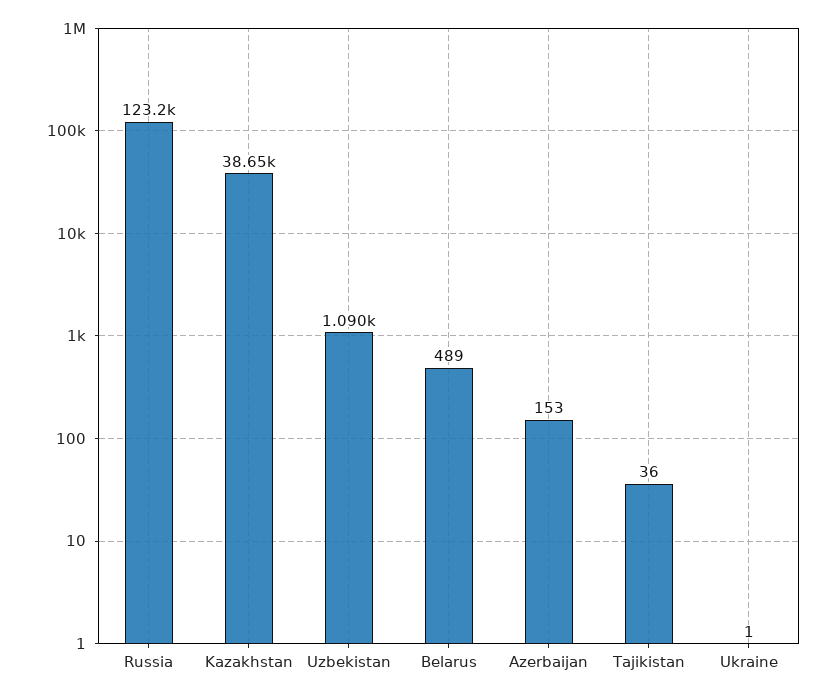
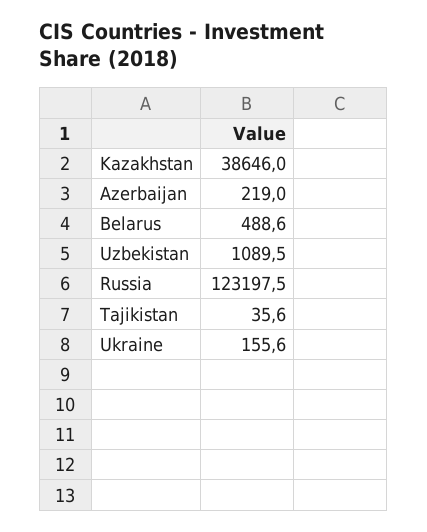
  {
    "Russia": 123197.5,
    "Kazakhstan": 38646,
    "Uzbekistan": 1089.5,
    "Belarus": 488.6,
-   "Azerbaijan": 153,
+   "Azerbaijan": 219,
    "Tajikistan": 35.6,
-   "Ukraine": 1
+   "Ukraine": 155.6
  }

